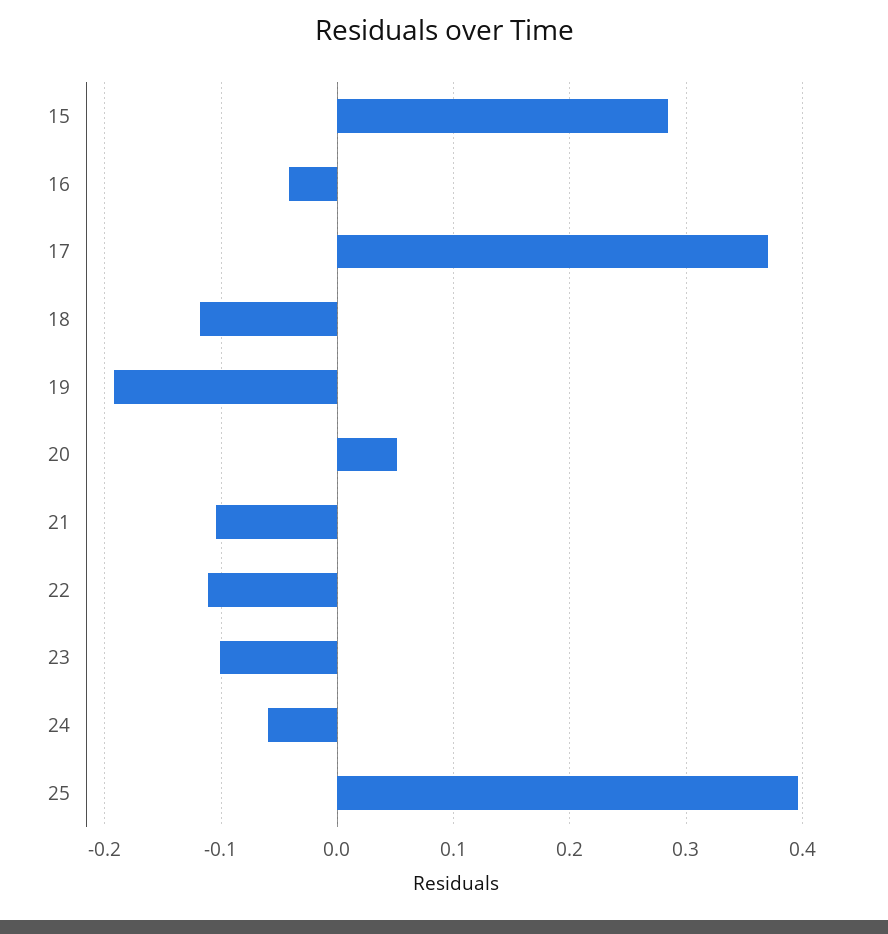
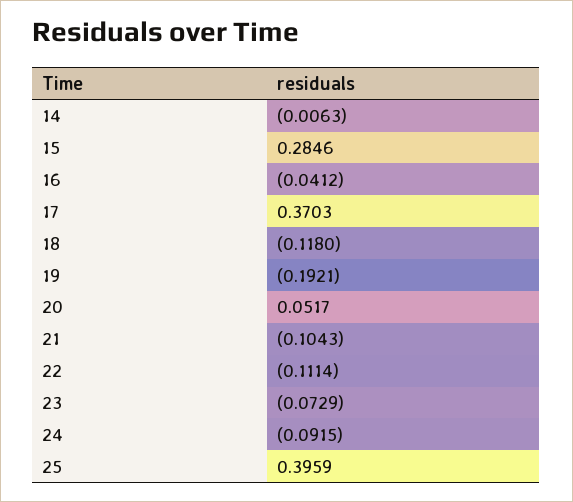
  {
    "15": 0.2846,
    "16": -0.0412,
    "17": 0.3703,
    "18": -0.118,
    "19": -0.1921,
    "20": 0.0517,
    "21": -0.1043,
    "22": -0.1114,
-   "23": -0.1,
+   "23": -0.0729,
-   "24": -0.06,
+   "24": -0.0915,
-   "25": 0.3959
+   "25": 0.3959,
+   "14": -0.0063
  }

